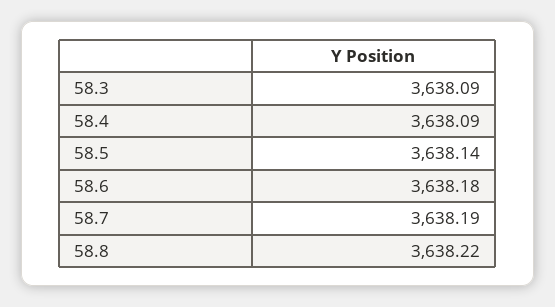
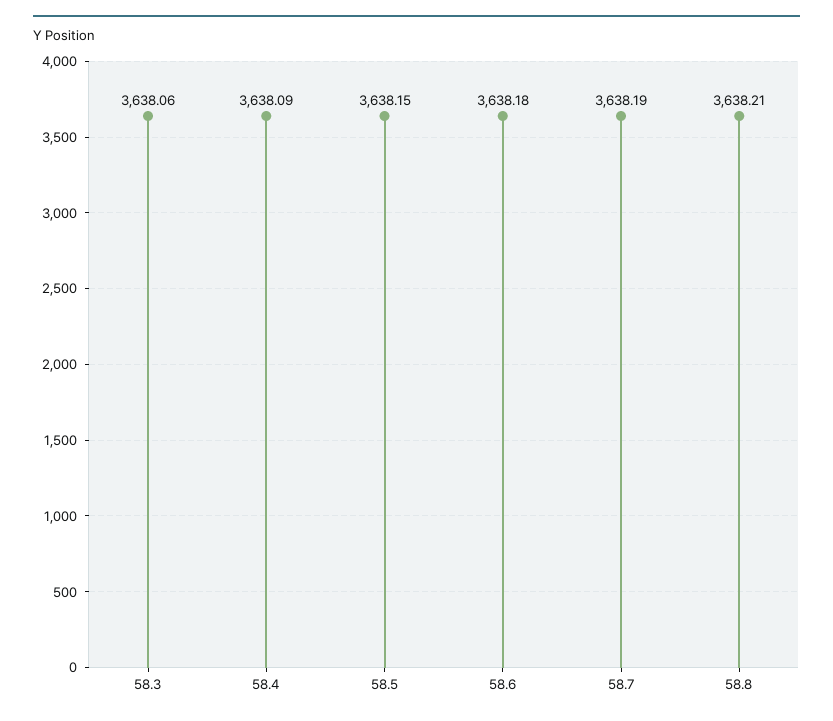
  {
-   "58.3": 3638.09,
+   "58.3": 3638.06,
    "58.4": 3638.09,
-   "58.5": 3638.14,
+   "58.5": 3638.15,
    "58.6": 3638.18,
    "58.7": 3638.19,
-   "58.8": 3638.22
+   "58.8": 3638.21
  }

